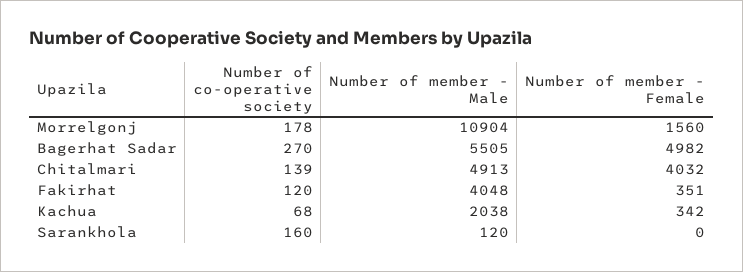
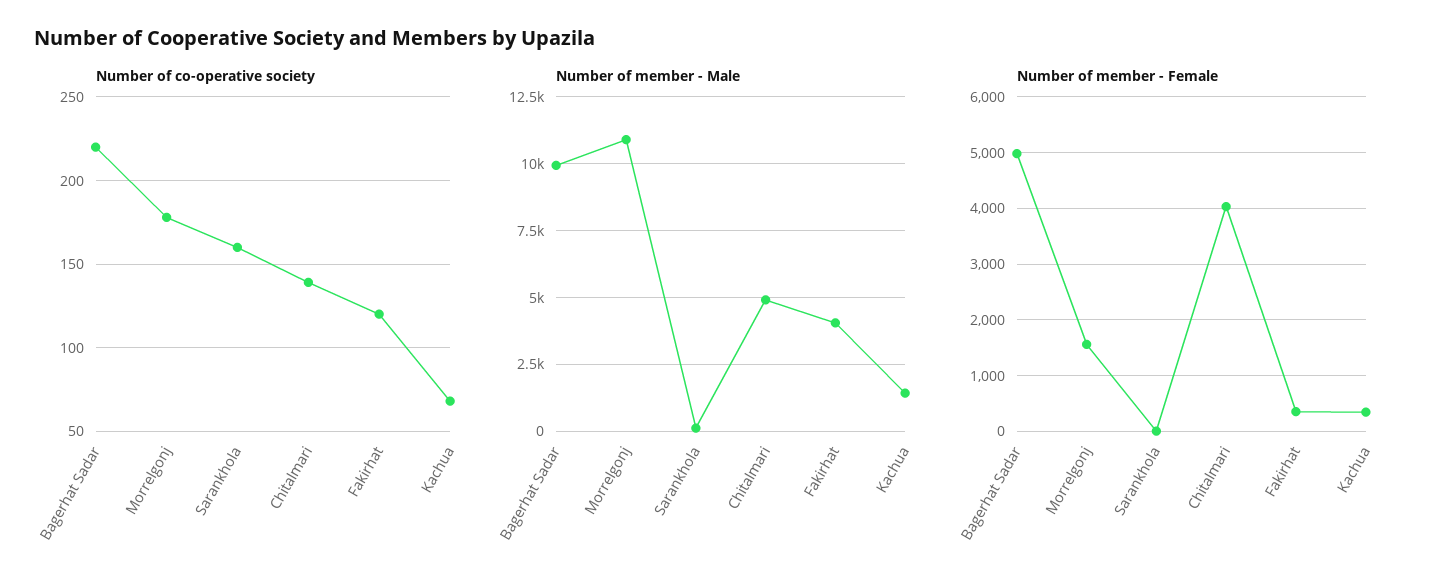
  {
    "Number of co-operative society": {
      "Morrelgonj": 178,
-     "Bagerhat Sadar": 270,
+     "Bagerhat Sadar": 220,
      "Chitalmari": 139,
      "Fakirhat": 120,
      "Kachua": 68,
      "Sarankhola": 160
    },
    "Number of member - Male": {
      "Morrelgonj": 10904,
-     "Bagerhat Sadar": 5505,
+     "Bagerhat Sadar": 10000,
      "Chitalmari": 4913,
      "Fakirhat": 4048,
-     "Kachua": 2038,
+     "Kachua": 1500,
      "Sarankhola": 120
    },
    "Number of member - Female": {
      "Morrelgonj": 1560,
      "Bagerhat Sadar": 4982,
      "Chitalmari": 4032,
      "Fakirhat": 351,
      "Kachua": 342,
      "Sarankhola": 0
    }
  }

